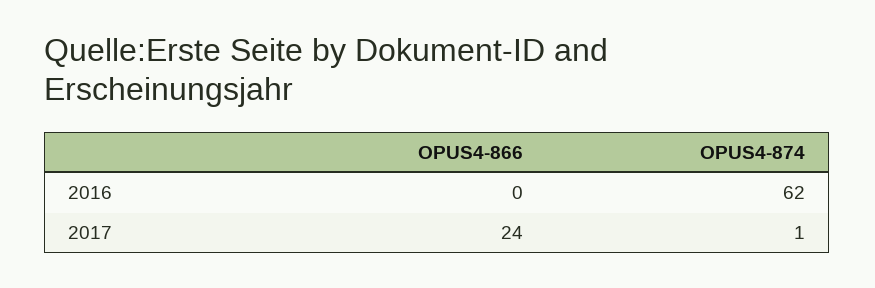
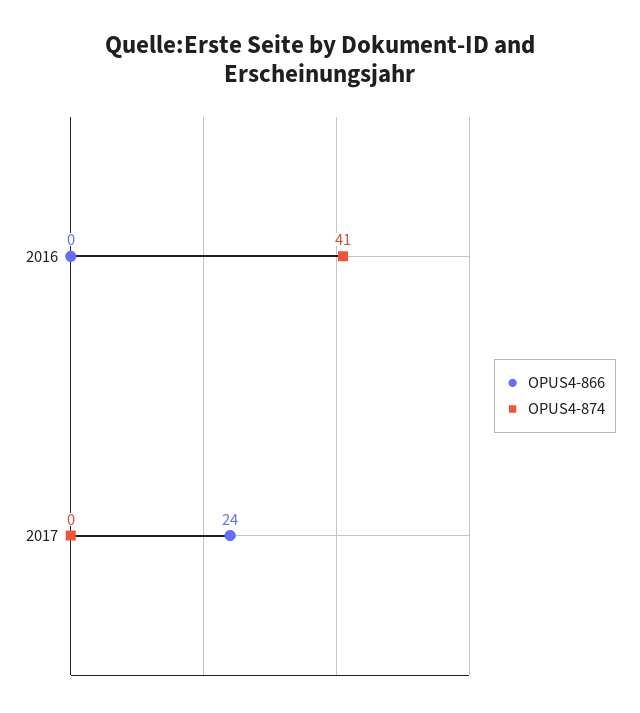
  {
    "OPUS4-866": {
      "2016": 0,
      "2017": 24
    },
    "OPUS4-874": {
-     "2016": 62,
+     "2016": 41,
-     "2017": 1
+     "2017": 0
    }
  }

